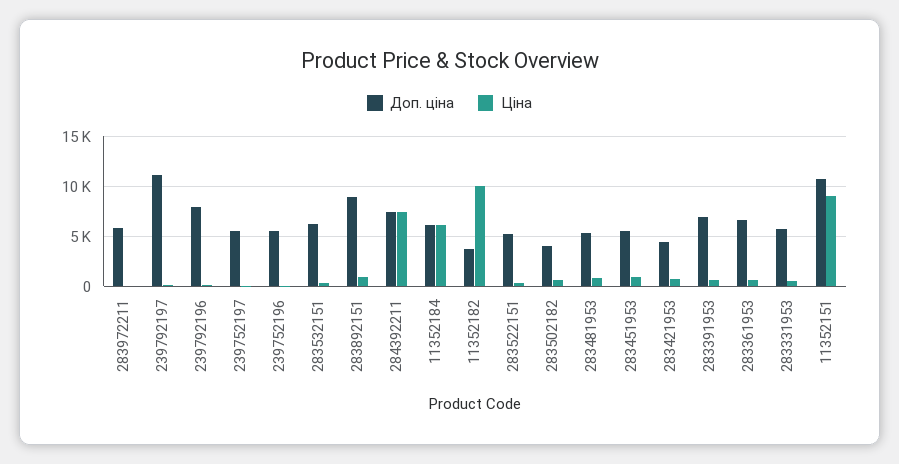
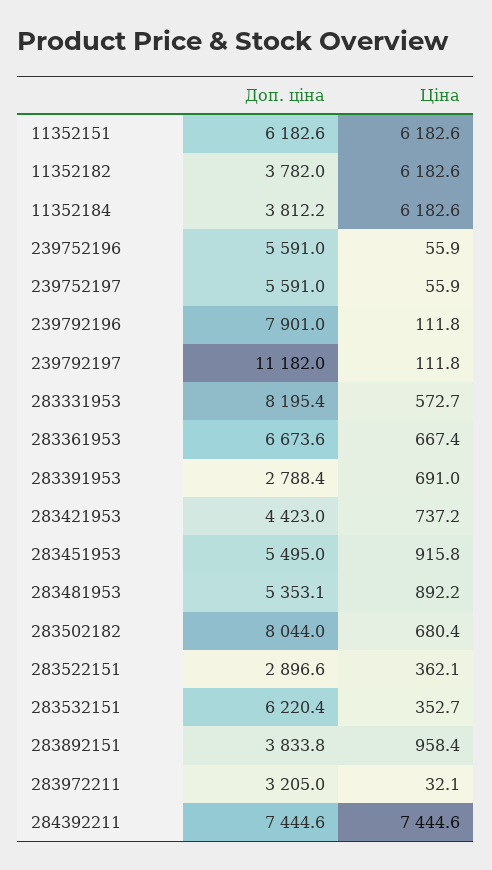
  {
    "Доп. ціна": {
-     "283972211": 6000,
+     "283972211": 3205,
      "239792197": 11182,
      "239792196": 7901,
      "239752197": 5591,
      "239752196": 5591,
      "283532151": 6220.4,
-     "283892151": 9000,
+     "283892151": 3833.8,
      "284392211": 7444.6,
-     "11352184": 6000,
+     "11352184": 3812.2,
      "11352182": 3782,
-     "283522151": 5000,
+     "283522151": 2896.6,
-     "283502182": 4000,
+     "283502182": 8044,
      "283481953": 5353.1,
      "283451953": 5495,
      "283421953": 4423,
-     "283391953": 7000,
+     "283391953": 2788.4,
      "283361953": 6673.6,
-     "283331953": 6000,
+     "283331953": 8195.4,
-     "11352151": 11000
+     "11352151": 6182.6
    },
    "Ціна": {
      "283972211": 32.1,
      "239792197": 111.8,
      "239792196": 111.8,
      "239752197": 55.9,
      "239752196": 55.9,
      "283532151": 352.7,
      "283892151": 958.4,
      "284392211": 7444.6,
      "11352184": 6182.6,
-     "11352182": 10000,
+     "11352182": 6182.6,
      "283522151": 362.1,
      "283502182": 680.4,
      "283481953": 892.2,
      "283451953": 915.8,
      "283421953": 737.2,
      "283391953": 691,
      "283361953": 667.4,
      "283331953": 572.7,
-     "11352151": 9000
+     "11352151": 6182.6
    }
  }

